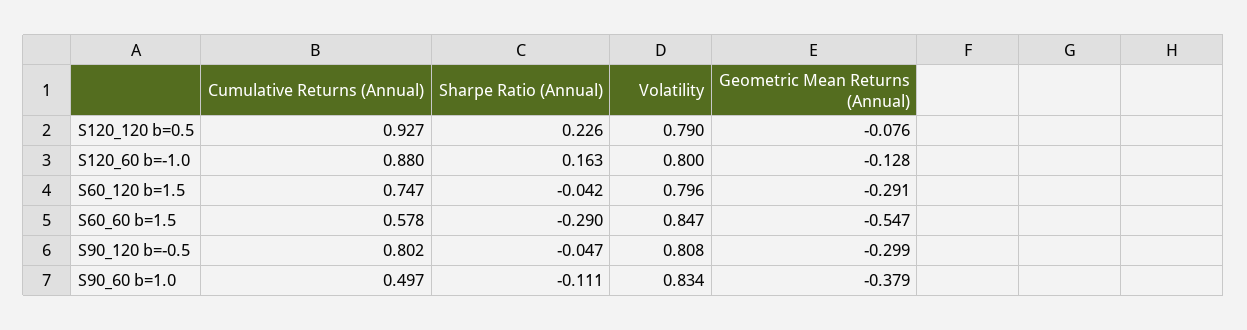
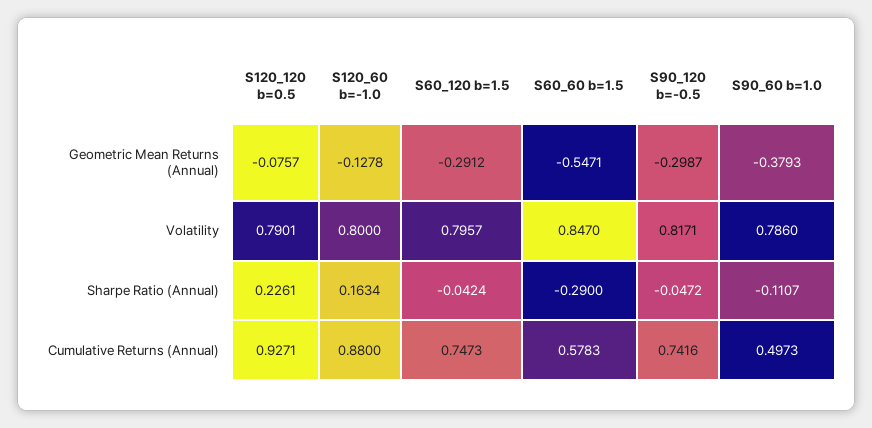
  {
    "Cumulative Returns (Annual)": {
      "S120_120 b=0.5": 0.9271,
      "S120_60 b=-1.0": 0.88,
      "S60_120 b=1.5": 0.7473,
      "S60_60 b=1.5": 0.5783,
-     "S90_120 b=-0.5": 0.802,
+     "S90_120 b=-0.5": 0.7416,
      "S90_60 b=1.0": 0.4973
    },
    "Sharpe Ratio (Annual)": {
      "S120_120 b=0.5": 0.2261,
      "S120_60 b=-1.0": 0.1634,
      "S60_120 b=1.5": -0.0424,
      "S60_60 b=1.5": -0.29,
      "S90_120 b=-0.5": -0.0472,
      "S90_60 b=1.0": -0.1107
    },
    "Volatility": {
      "S120_120 b=0.5": 0.7901,
      "S120_60 b=-1.0": 0.8,
      "S60_120 b=1.5": 0.7957,
      "S60_60 b=1.5": 0.847,
-     "S90_120 b=-0.5": 0.808,
+     "S90_120 b=-0.5": 0.8171,
-     "S90_60 b=1.0": 0.834
+     "S90_60 b=1.0": 0.786
    },
    "Geometric Mean Returns (Annual)": {
      "S120_120 b=0.5": -0.0757,
      "S120_60 b=-1.0": -0.1278,
      "S60_120 b=1.5": -0.2912,
      "S60_60 b=1.5": -0.5471,
      "S90_120 b=-0.5": -0.2987,
      "S90_60 b=1.0": -0.3793
    }
  }

